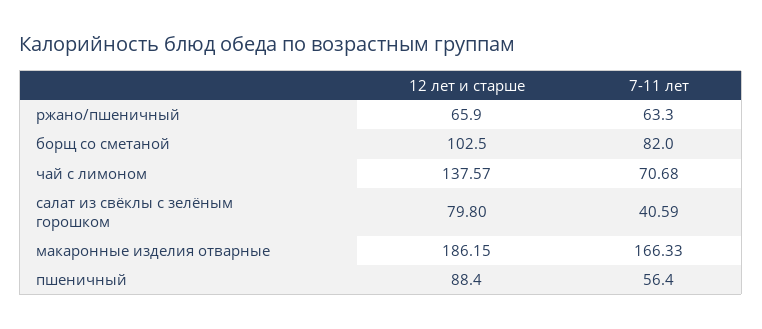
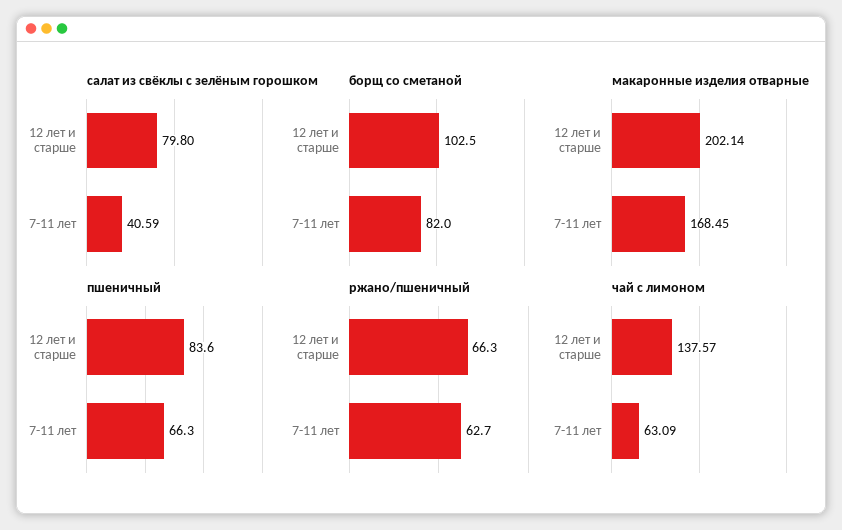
  {
    "ржано/пшеничный": {
-     "12 лет и старше": 65.9,
+     "12 лет и старше": 66.3,
-     "7-11 лет": 63.3
+     "7-11 лет": 62.7
    },
    "борщ со сметаной": {
      "12 лет и старше": 102.5,
      "7-11 лет": 82
    },
    "чай с лимоном": {
      "12 лет и старше": 137.57,
-     "7-11 лет": 70.68
+     "7-11 лет": 63.09
    },
    "салат из свёклы с зелёным горошком": {
      "12 лет и старше": 79.8,
      "7-11 лет": 40.59
    },
    "макаронные изделия отварные": {
-     "12 лет и старше": 186.15,
+     "12 лет и старше": 202.14,
-     "7-11 лет": 166.33
+     "7-11 лет": 168.45
    },
    "пшеничный": {
-     "12 лет и старше": 88.4,
+     "12 лет и старше": 83.6,
-     "7-11 лет": 56.4
+     "7-11 лет": 66.3
    }
  }

